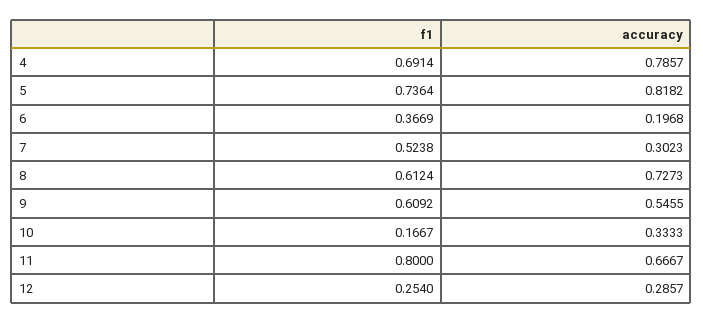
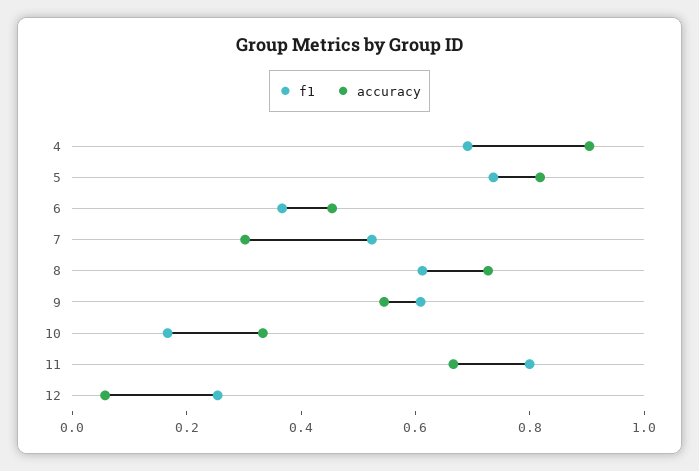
  {
    "f1": {
      "4": 0.6914,
      "5": 0.7364,
      "6": 0.3669,
      "7": 0.5238,
      "8": 0.6124,
      "9": 0.6092,
      "10": 0.1667,
      "11": 0.8,
      "12": 0.254
    },
    "accuracy": {
-     "4": 0.7857,
+     "4": 0.9,
      "5": 0.8182,
-     "6": 0.1968,
+     "6": 0.45,
      "7": 0.3023,
      "8": 0.7273,
      "9": 0.5455,
      "10": 0.3333,
      "11": 0.6667,
-     "12": 0.2857
+     "12": 0.05
    }
  }

